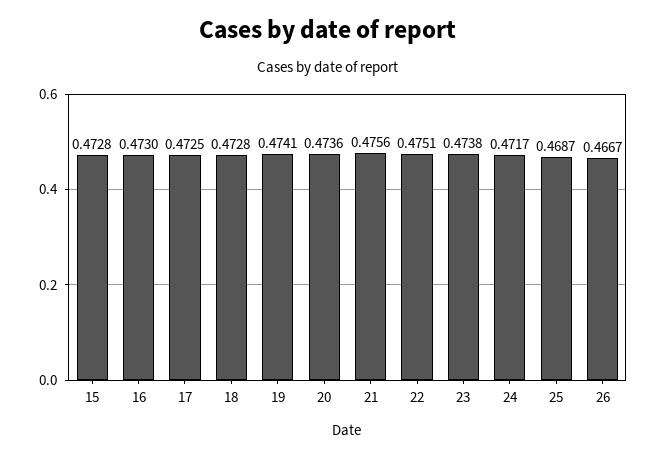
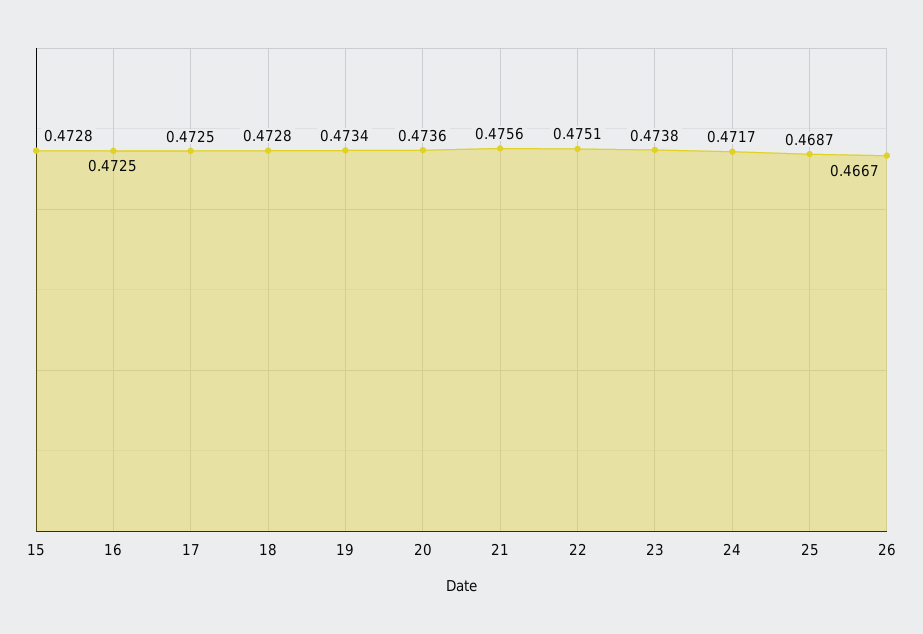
  {
    "15": 0.4728,
-   "16": 0.473,
+   "16": 0.4725,
    "17": 0.4725,
    "18": 0.4728,
-   "19": 0.4741,
+   "19": 0.4734,
    "20": 0.4736,
    "21": 0.4756,
    "22": 0.4751,
    "23": 0.4738,
    "24": 0.4717,
    "25": 0.4687,
    "26": 0.4667
  }

